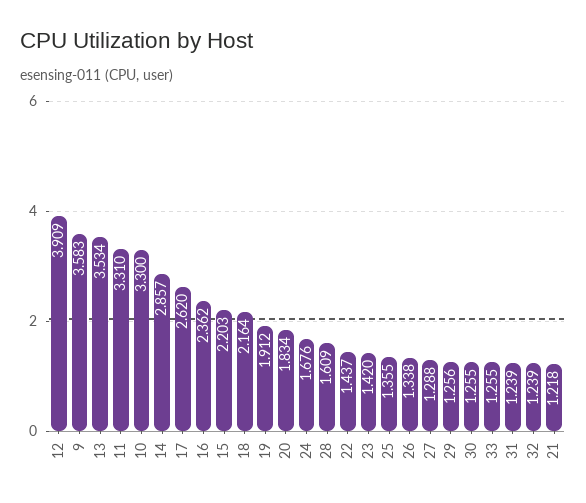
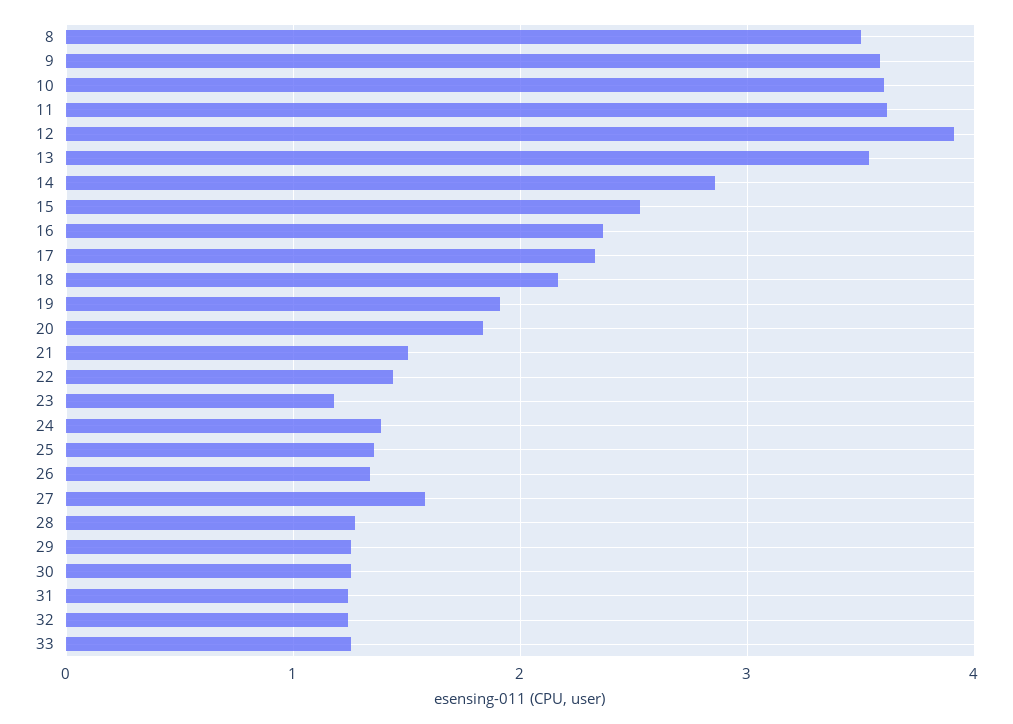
  {
    "12": 3.909,
    "9": 3.583,
    "13": 3.534,
-   "11": 3.31,
+   "11": 3.6,
-   "10": 3.3,
+   "10": 3.6,
    "14": 2.857,
-   "17": 2.62,
+   "17": 2.3,
    "16": 2.362,
-   "15": 2.203,
+   "15": 2.5,
    "18": 2.164,
    "19": 1.912,
    "20": 1.834,
-   "24": 1.676,
+   "24": 1.4,
-   "28": 1.609,
+   "28": 1.3,
    "22": 1.437,
-   "23": 1.42,
+   "23": 1.2,
    "25": 1.355,
    "26": 1.338,
-   "27": 1.288,
+   "27": 1.6,
    "29": 1.256,
    "30": 1.255,
    "33": 1.255,
    "31": 1.239,
    "32": 1.239,
-   "21": 1.218
+   "21": 1.5,
+   "8": 3.5
  }

